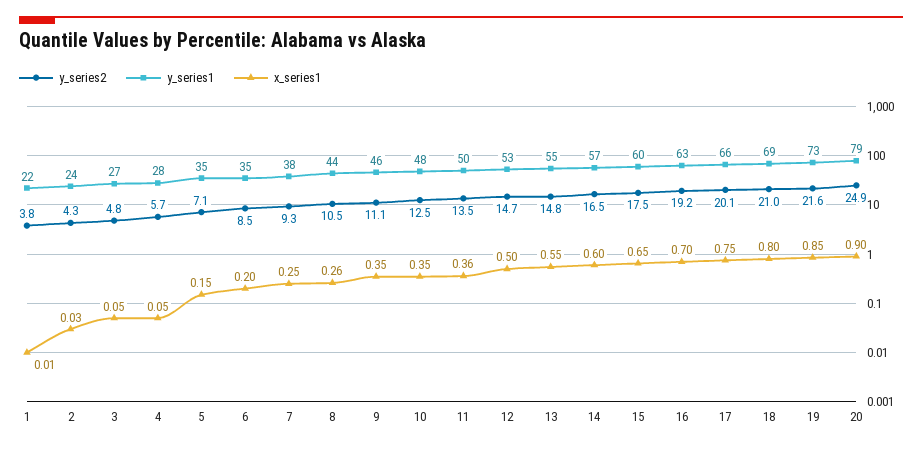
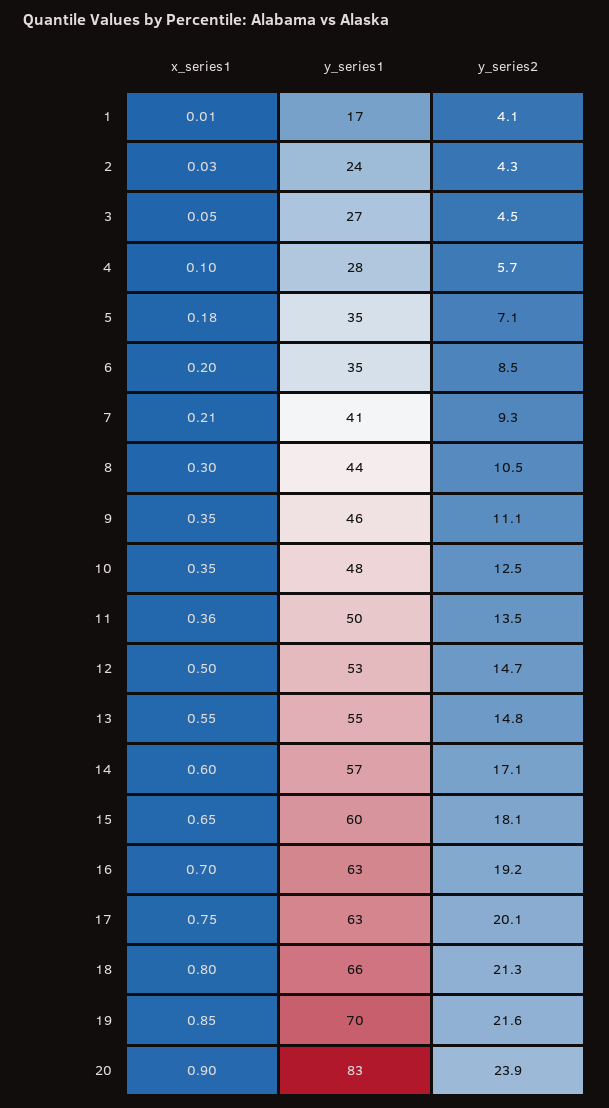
  {
    "y_series2": {
-     "1": 3.8,
+     "1": 4.1,
      "2": 4.3,
-     "3": 4.8,
+     "3": 4.5,
      "4": 5.7,
      "5": 7.1,
      "6": 8.5,
      "7": 9.3,
      "8": 10.5,
      "9": 11.1,
      "10": 12.5,
      "11": 13.5,
      "12": 14.7,
      "13": 14.8,
-     "14": 16.5,
+     "14": 17.1,
-     "15": 17.5,
+     "15": 18.1,
      "16": 19.2,
      "17": 20.1,
-     "18": 21,
+     "18": 21.3,
      "19": 21.6,
-     "20": 24.9
+     "20": 23.9
    },
    "y_series1": {
-     "1": 22,
+     "1": 17,
      "2": 24,
      "3": 27,
      "4": 28,
      "5": 35,
      "6": 35,
-     "7": 38,
+     "7": 41,
      "8": 44,
      "9": 46,
      "10": 48,
      "11": 50,
      "12": 53,
      "13": 55,
      "14": 57,
      "15": 60,
      "16": 63,
-     "17": 66,
+     "17": 63,
-     "18": 69,
+     "18": 66,
-     "19": 73,
+     "19": 70,
-     "20": 79
+     "20": 83
    },
    "x_series1": {
      "1": 0.01,
      "2": 0.03,
      "3": 0.05,
-     "4": 0.05,
+     "4": 0.1,
-     "5": 0.15,
+     "5": 0.18,
      "6": 0.2,
-     "7": 0.25,
+     "7": 0.21,
-     "8": 0.26,
+     "8": 0.3,
      "9": 0.35,
      "10": 0.35,
      "11": 0.36,
      "12": 0.5,
      "13": 0.55,
      "14": 0.6,
      "15": 0.65,
      "16": 0.7,
      "17": 0.75,
      "18": 0.8,
      "19": 0.85,
      "20": 0.9
    }
  }

